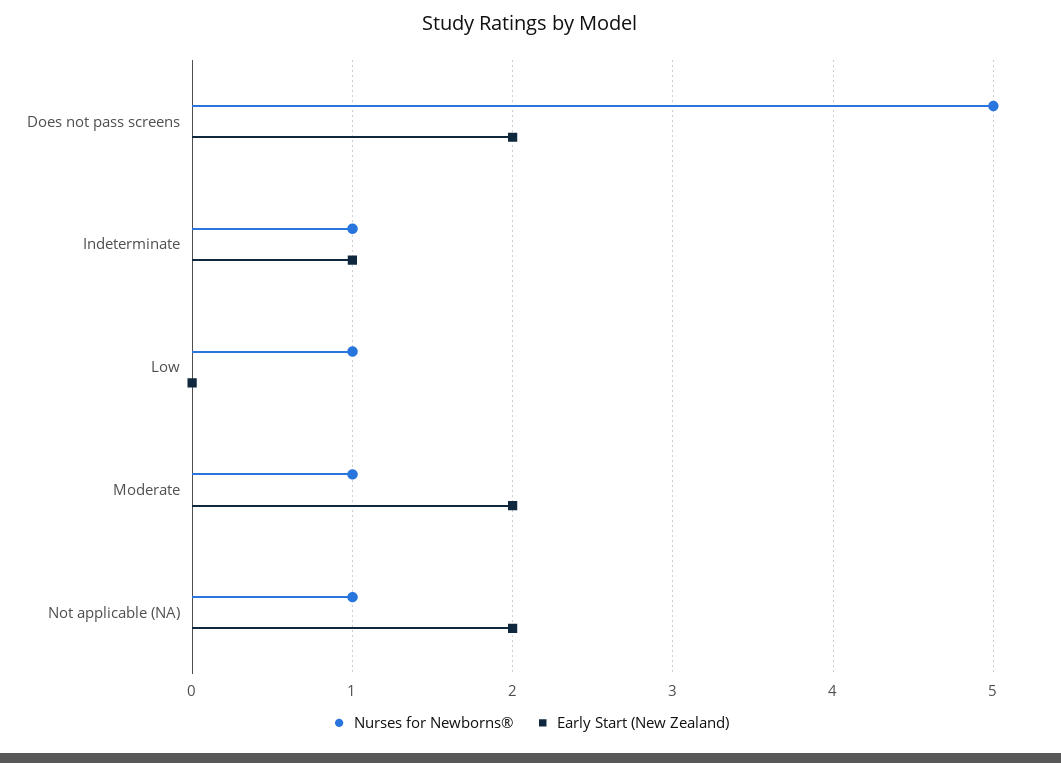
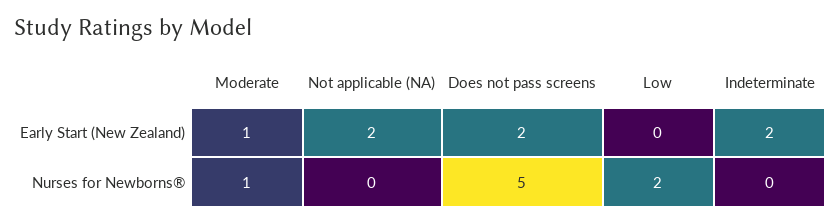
  {
    "Nurses for Newborns®": {
      "Does not pass screens": 5,
-     "Indeterminate": 1,
+     "Indeterminate": 0,
-     "Low": 1,
+     "Low": 2,
      "Moderate": 1,
-     "Not applicable (NA)": 1
+     "Not applicable (NA)": 0
    },
    "Early Start (New Zealand)": {
      "Does not pass screens": 2,
-     "Indeterminate": 1,
+     "Indeterminate": 2,
      "Low": 0,
-     "Moderate": 2,
+     "Moderate": 1,
      "Not applicable (NA)": 2
    }
  }

